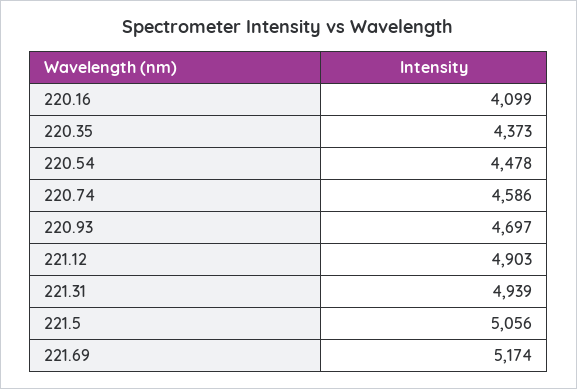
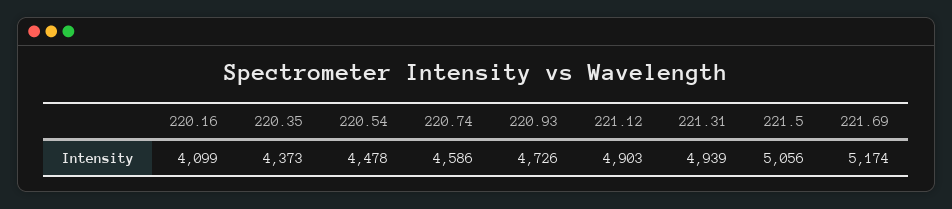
  {
    "220.16": 4099,
    "220.35": 4373,
    "220.54": 4478,
    "220.74": 4586,
-   "220.93": 4697,
+   "220.93": 4726,
    "221.12": 4903,
    "221.31": 4939,
    "221.5": 5056,
    "221.69": 5174
  }

